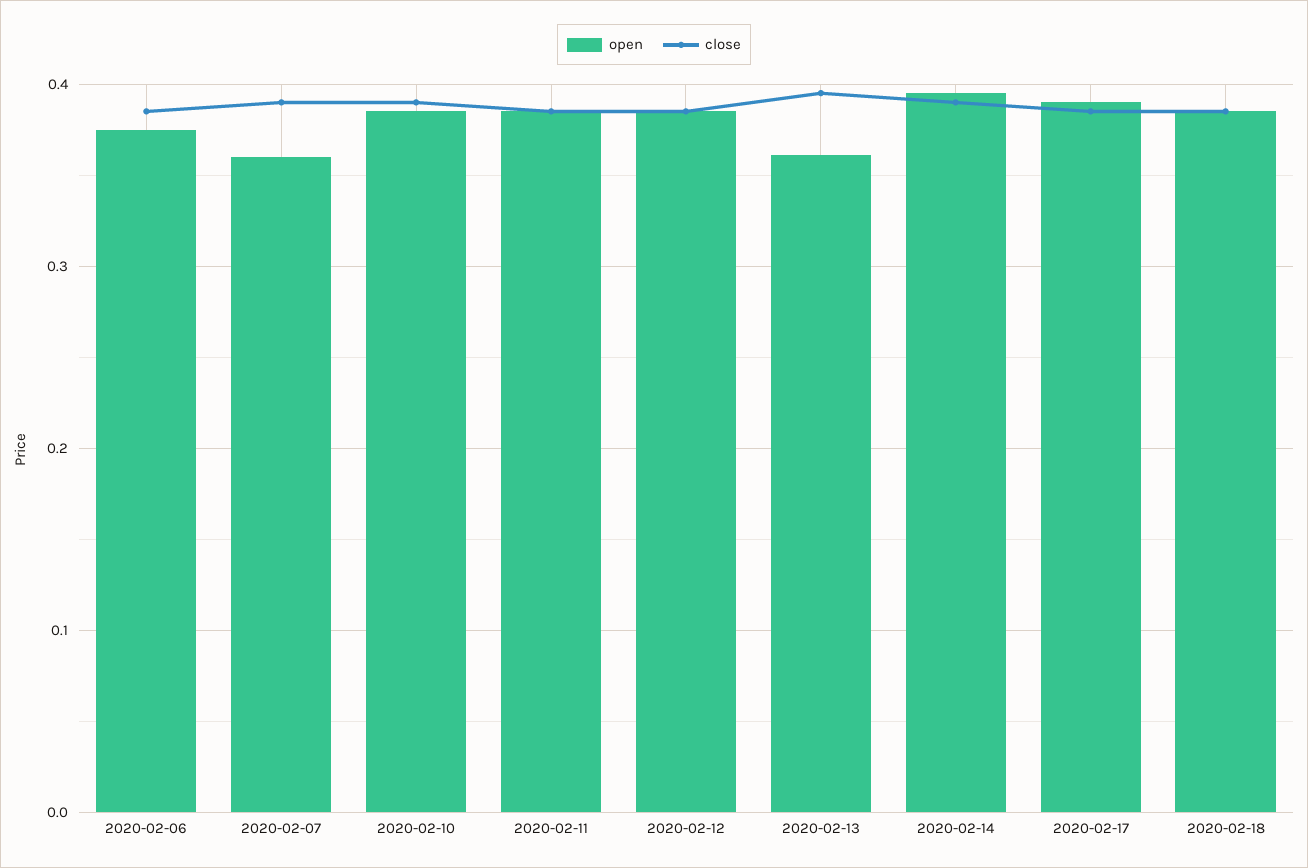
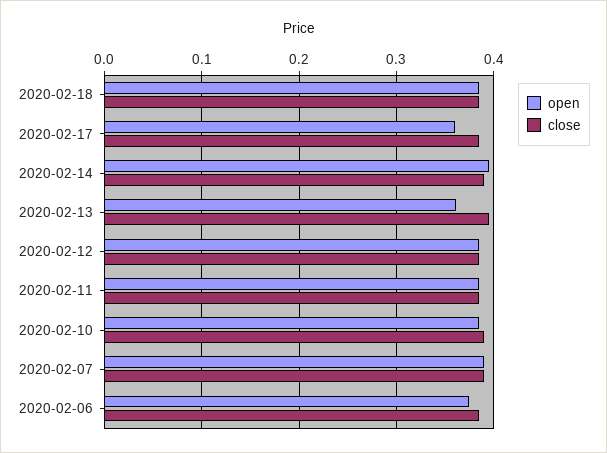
  {
    "open": {
      "2020-02-06": 0.38,
-     "2020-02-07": 0.36,
+     "2020-02-07": 0.39,
      "2020-02-10": 0.39,
      "2020-02-11": 0.39,
      "2020-02-12": 0.39,
      "2020-02-13": 0.36,
      "2020-02-14": 0.4,
-     "2020-02-17": 0.39,
+     "2020-02-17": 0.36,
      "2020-02-18": 0.39
    },
    "close": {
      "2020-02-06": 0.39,
      "2020-02-07": 0.39,
      "2020-02-10": 0.39,
      "2020-02-11": 0.39,
      "2020-02-12": 0.39,
      "2020-02-13": 0.4,
      "2020-02-14": 0.39,
      "2020-02-17": 0.39,
      "2020-02-18": 0.39
    }
  }

